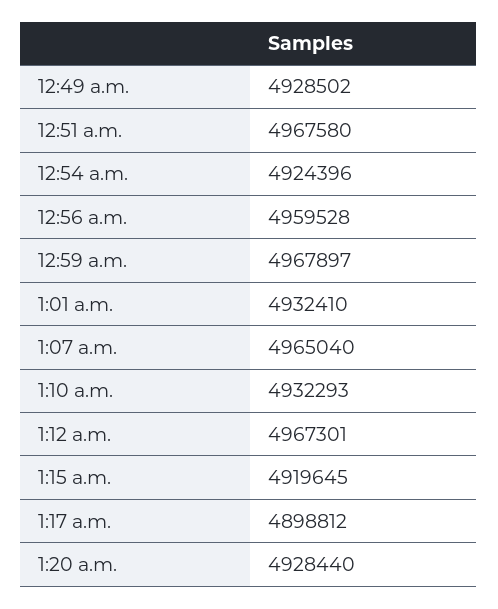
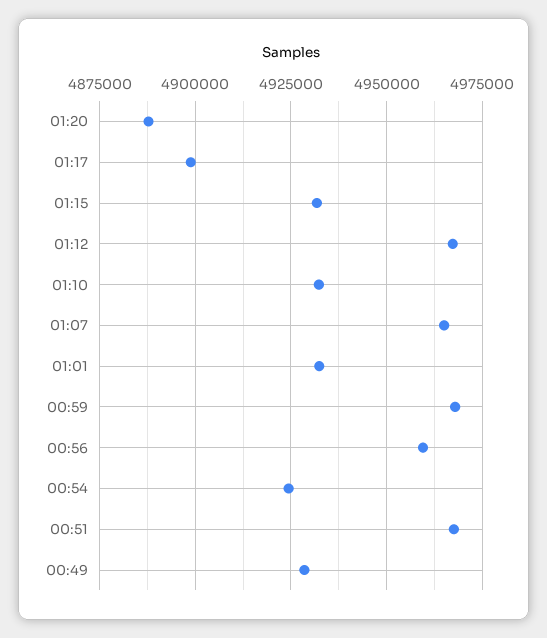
  {
    "12:49 a.m.": 4928502,
    "12:51 a.m.": 4967580,
    "12:54 a.m.": 4924396,
    "12:56 a.m.": 4959528,
    "12:59 a.m.": 4967897,
    "1:01 a.m.": 4932410,
    "1:07 a.m.": 4965040,
    "1:10 a.m.": 4932293,
    "1:12 a.m.": 4967301,
-   "1:15 a.m.": 4919645,
+   "1:15 a.m.": 4932500,
    "1:17 a.m.": 4898812,
-   "1:20 a.m.": 4928440
+   "1:20 a.m.": 4887500
  }

